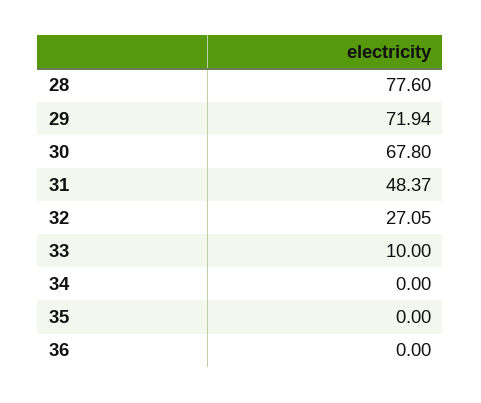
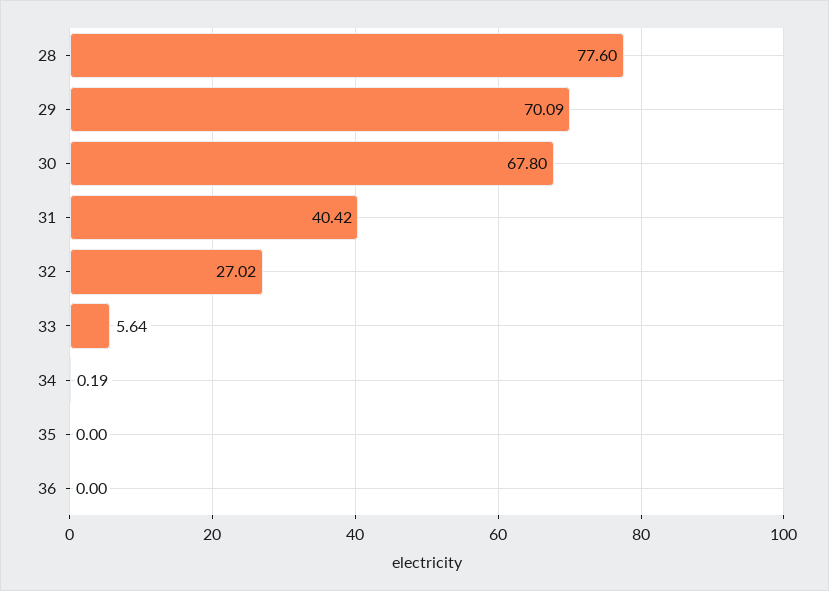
  {
    "28": 77.6,
-   "29": 71.94,
+   "29": 70.09,
    "30": 67.8,
-   "31": 48.37,
+   "31": 40.42,
-   "32": 27.05,
+   "32": 27.02,
-   "33": 10,
+   "33": 5.64,
-   "34": 0,
+   "34": 0.19,
    "35": 0,
    "36": 0
  }

